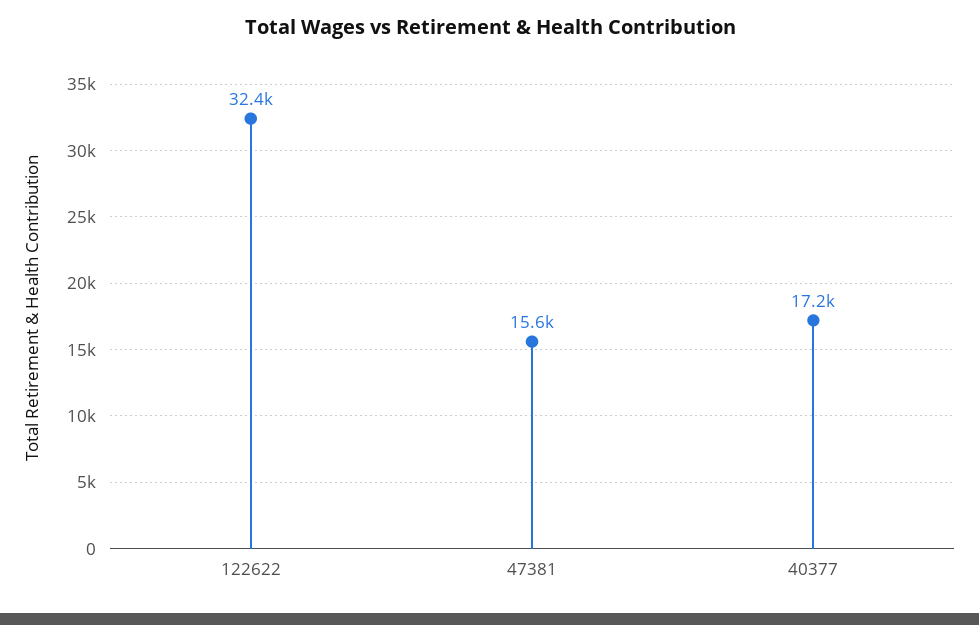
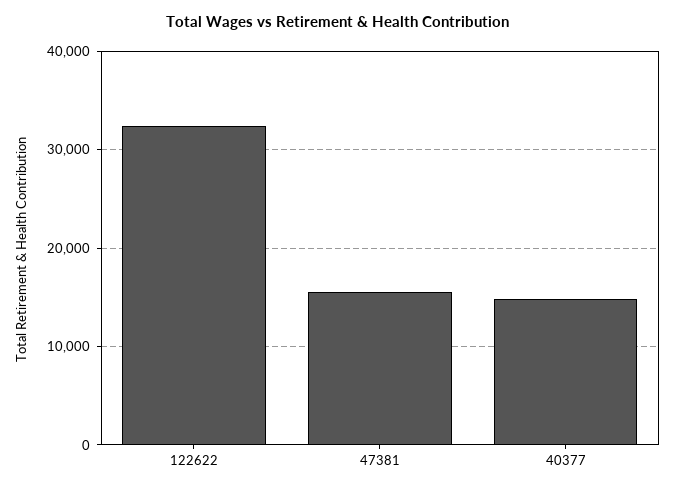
  {
    "122622": 32400,
    "47381": 15600,
-   "40377": 17200
+   "40377": 15000
  }

